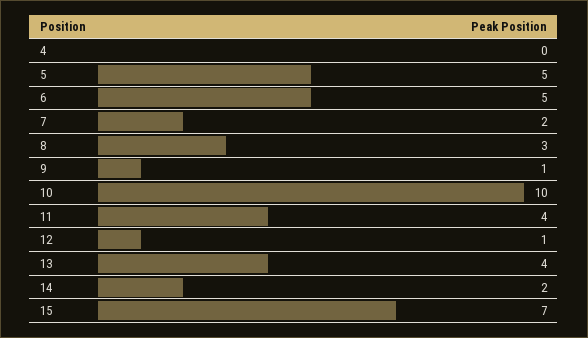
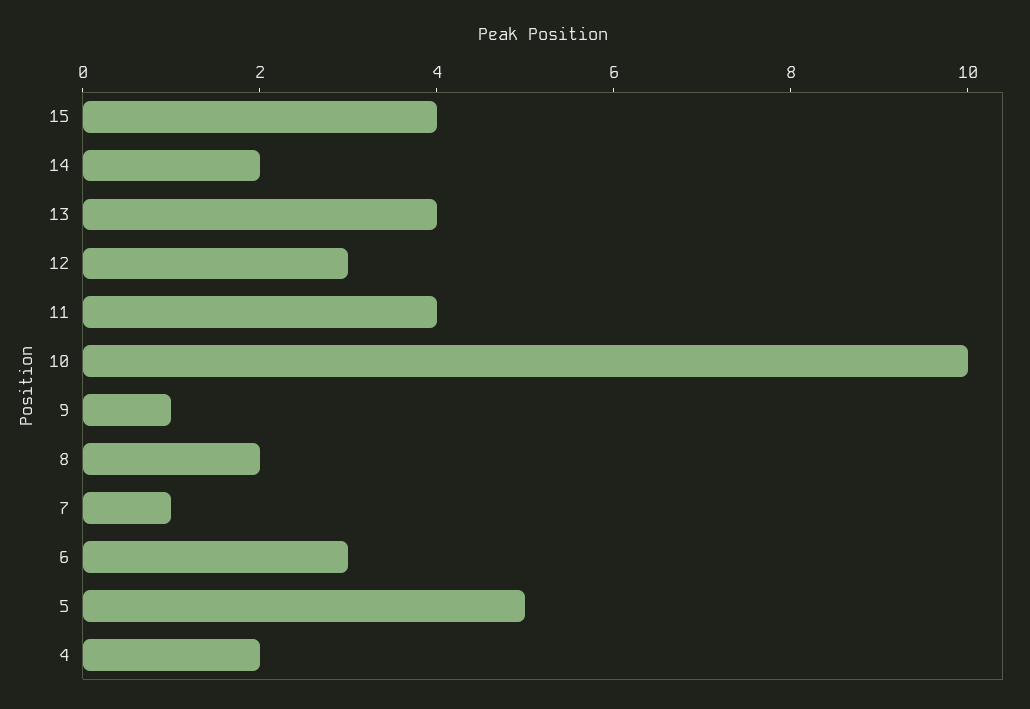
  {
-   "4": 0,
+   "4": 2,
    "5": 5,
-   "6": 5,
+   "6": 3,
-   "7": 2,
+   "7": 1,
-   "8": 3,
+   "8": 2,
    "9": 1,
    "10": 10,
    "11": 4,
-   "12": 1,
+   "12": 3,
    "13": 4,
    "14": 2,
-   "15": 7
+   "15": 4
  }

